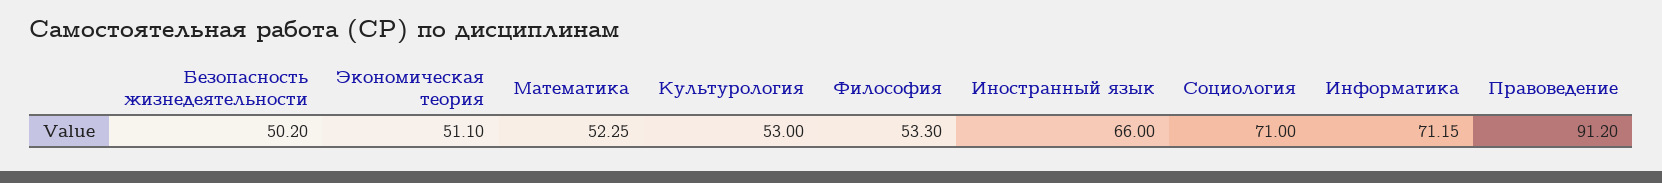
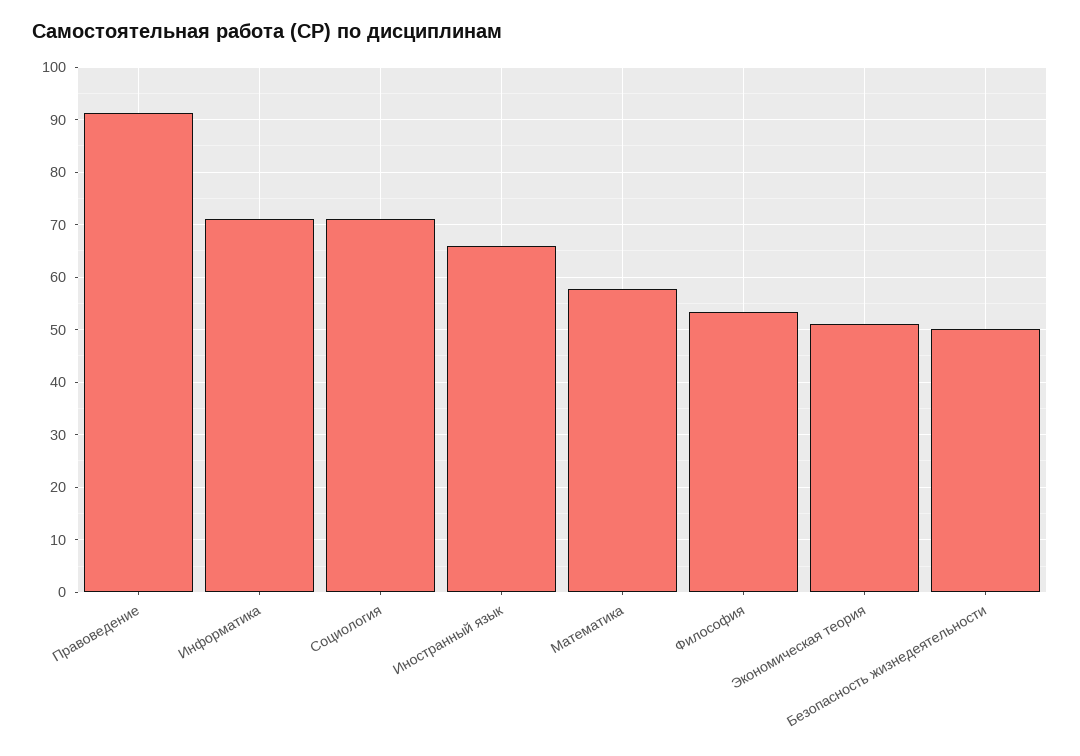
  {
    "Безопасность жизнедеятельности": 50.2,
    "Экономическая теория": 51.1,
-   "Математика": 52.25,
+   "Математика": 58,
-   "Культурология": 53,
    "Философия": 53.3,
    "Иностранный язык": 66,
    "Социология": 71,
    "Информатика": 71.15,
    "Правоведение": 91.2
  }

